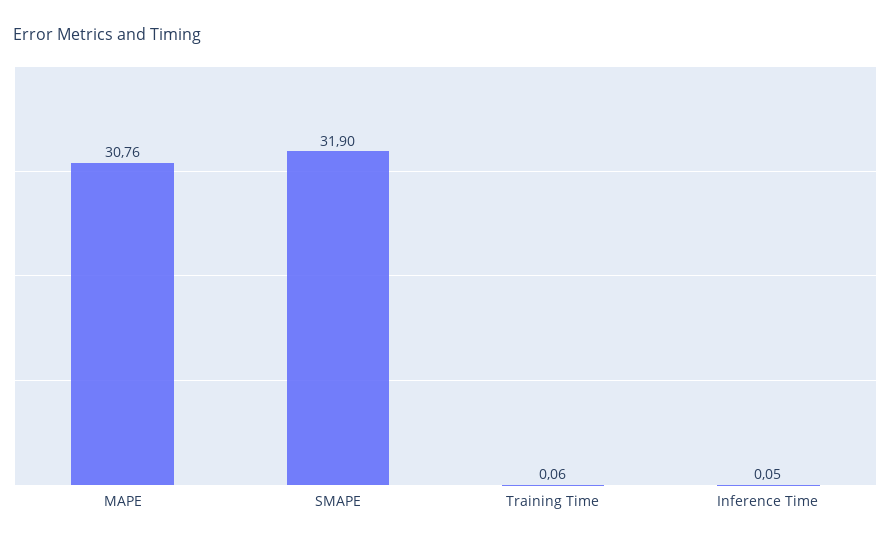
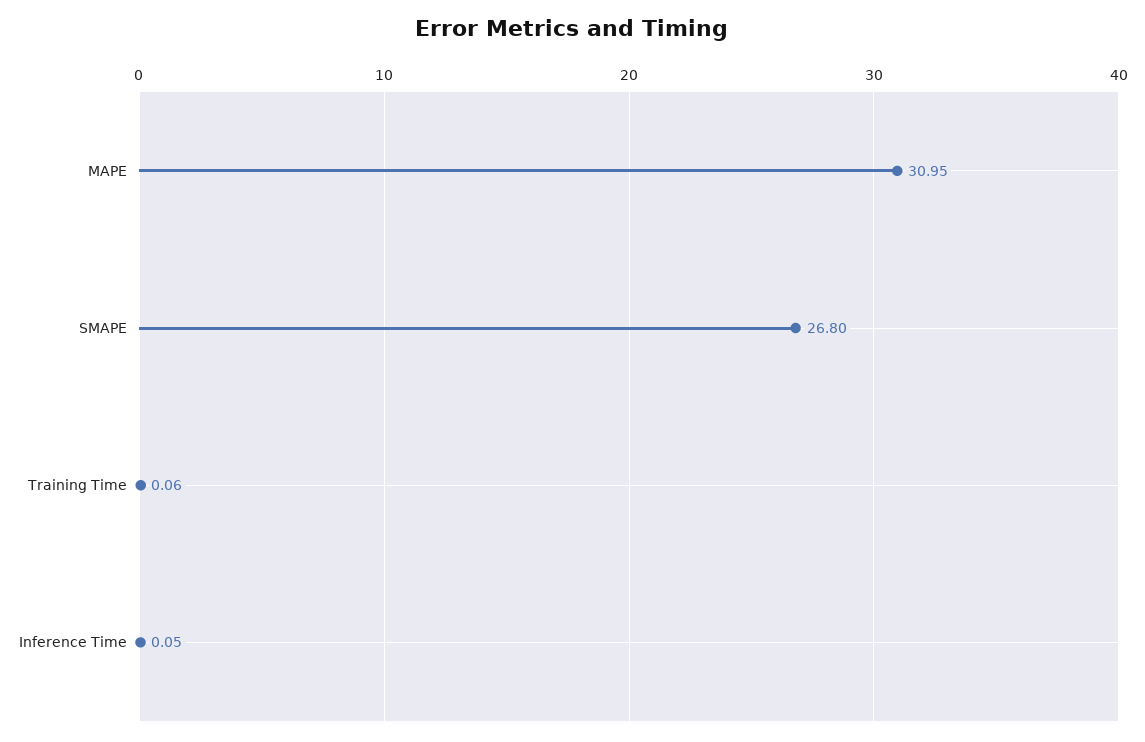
  {
-   "MAPE": 30.76,
+   "MAPE": 30.95,
-   "SMAPE": 31.9,
+   "SMAPE": 26.8,
    "Training Time": 0.06,
    "Inference Time": 0.05
  }

